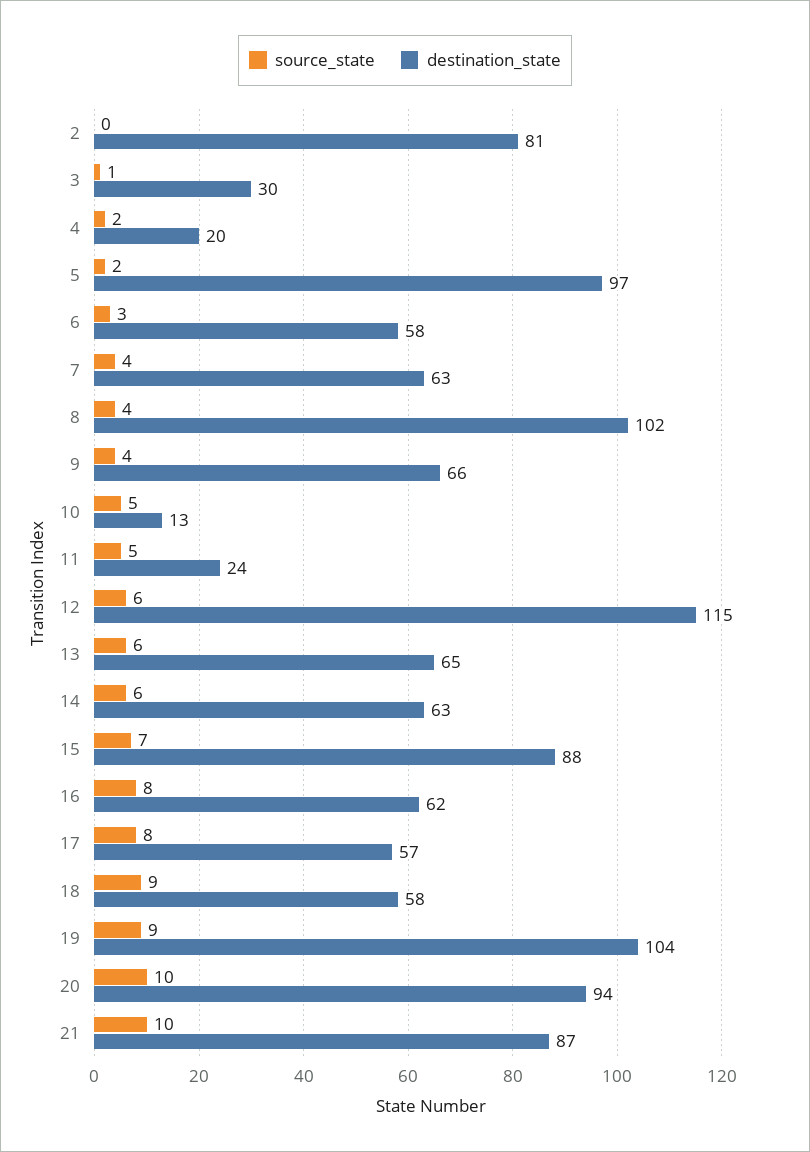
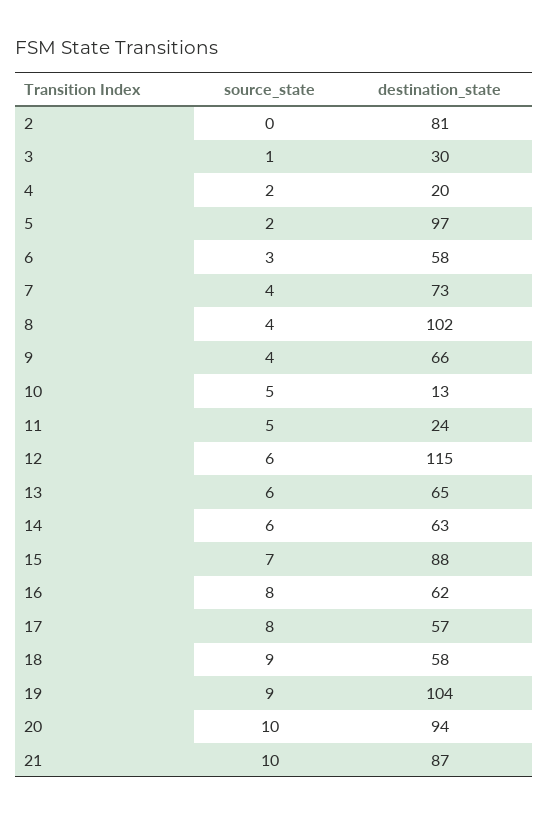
  {
    "source_state": {
      "2": 0,
      "3": 1,
      "4": 2,
      "5": 2,
      "6": 3,
      "7": 4,
      "8": 4,
      "9": 4,
      "10": 5,
      "11": 5,
      "12": 6,
      "13": 6,
      "14": 6,
      "15": 7,
      "16": 8,
      "17": 8,
      "18": 9,
      "19": 9,
      "20": 10,
      "21": 10
    },
    "destination_state": {
      "2": 81,
      "3": 30,
      "4": 20,
      "5": 97,
      "6": 58,
-     "7": 63,
+     "7": 73,
      "8": 102,
      "9": 66,
      "10": 13,
      "11": 24,
      "12": 115,
      "13": 65,
      "14": 63,
      "15": 88,
      "16": 62,
      "17": 57,
      "18": 58,
      "19": 104,
      "20": 94,
      "21": 87
    }
  }

